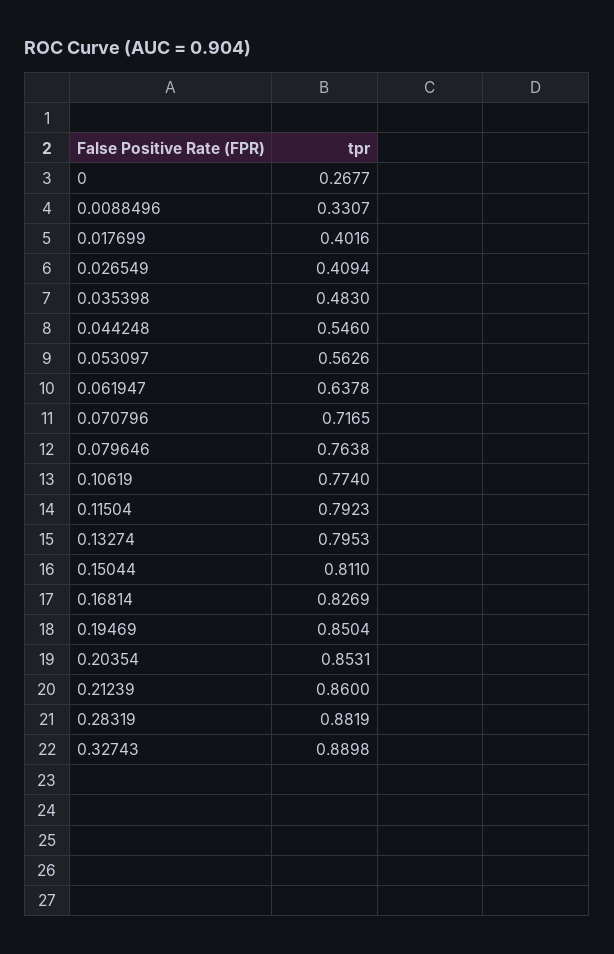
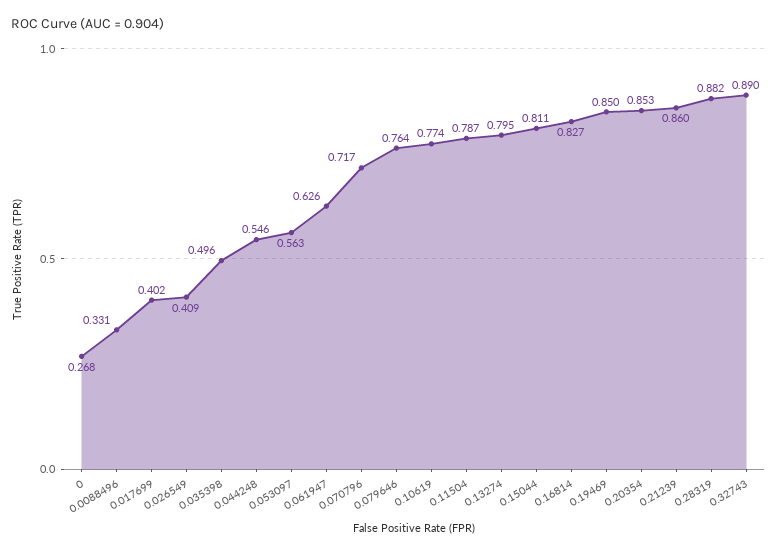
  {
    "0": 0.2677,
    "0.0088496": 0.3307,
    "0.017699": 0.4016,
    "0.026549": 0.4094,
-   "0.035398": 0.483,
+   "0.035398": 0.496,
    "0.044248": 0.546,
    "0.053097": 0.5626,
-   "0.061947": 0.6378,
+   "0.061947": 0.626,
    "0.070796": 0.7165,
    "0.079646": 0.7638,
    "0.10619": 0.774,
-   "0.11504": 0.7923,
+   "0.11504": 0.787,
    "0.13274": 0.7953,
    "0.15044": 0.811,
    "0.16814": 0.8269,
    "0.19469": 0.8504,
    "0.20354": 0.8531,
    "0.21239": 0.86,
    "0.28319": 0.8819,
    "0.32743": 0.8898
  }

